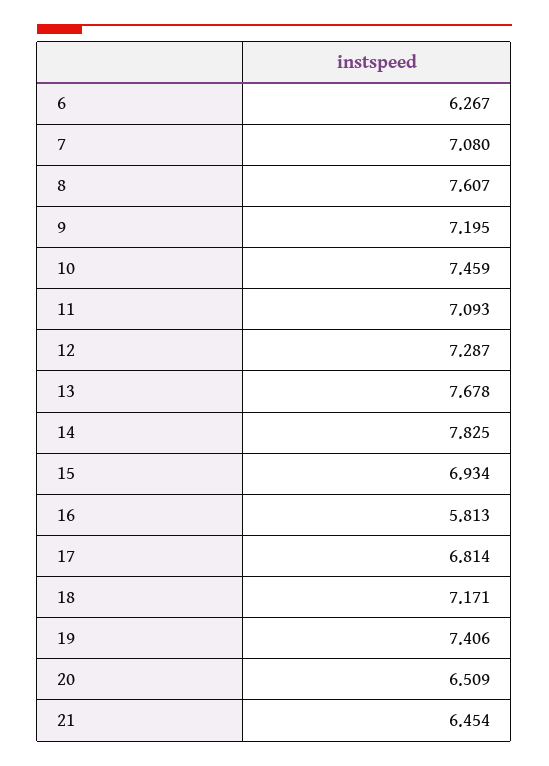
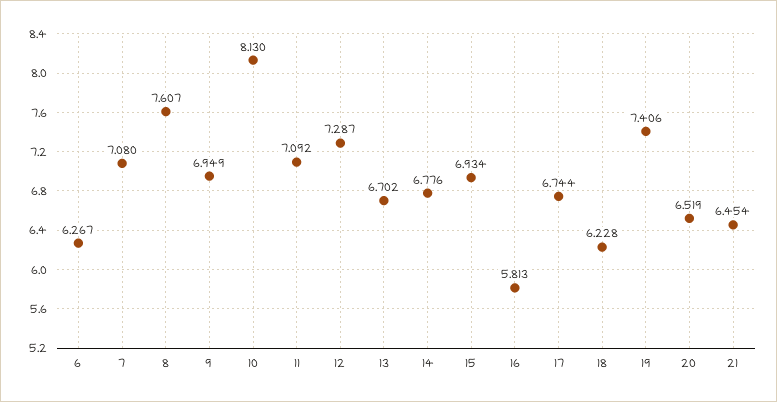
  {
    "6": 6.267,
    "7": 7.08,
    "8": 7.607,
-   "9": 7.195,
+   "9": 6.949,
-   "10": 7.459,
+   "10": 8.13,
-   "11": 7.093,
+   "11": 7.092,
    "12": 7.287,
-   "13": 7.678,
+   "13": 6.702,
-   "14": 7.825,
+   "14": 6.776,
    "15": 6.934,
    "16": 5.813,
-   "17": 6.814,
+   "17": 6.744,
-   "18": 7.171,
+   "18": 6.228,
    "19": 7.406,
-   "20": 6.509,
+   "20": 6.519,
    "21": 6.454
  }

